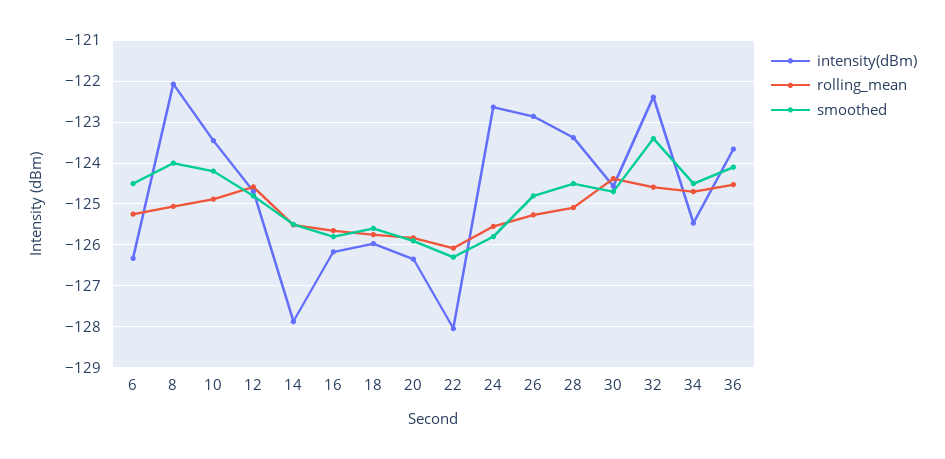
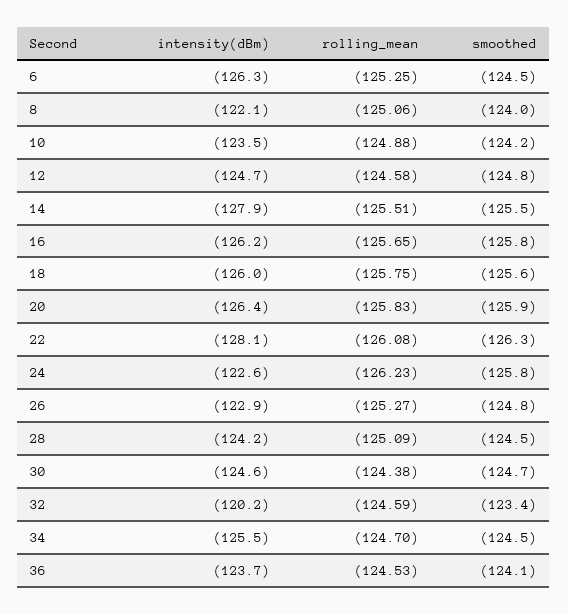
  {
    "intensity(dBm)": {
      "6": -126.3,
      "8": -122.1,
      "10": -123.5,
      "12": -124.7,
      "14": -127.9,
      "16": -126.2,
      "18": -126,
      "20": -126.4,
      "22": -128.1,
      "24": -122.6,
      "26": -122.9,
-     "28": -123.4,
+     "28": -124.2,
      "30": -124.6,
-     "32": -122.4,
+     "32": -120.2,
      "34": -125.5,
      "36": -123.7
    },
    "rolling_mean": {
      "6": -125.25,
      "8": -125.06,
      "10": -124.88,
      "12": -124.58,
      "14": -125.51,
      "16": -125.65,
      "18": -125.75,
      "20": -125.83,
      "22": -126.08,
-     "24": -125.6,
+     "24": -126.23,
      "26": -125.27,
      "28": -125.09,
      "30": -124.38,
      "32": -124.59,
      "34": -124.7,
      "36": -124.53
    },
    "smoothed": {
      "6": -124.5,
      "8": -124,
      "10": -124.2,
      "12": -124.8,
      "14": -125.5,
      "16": -125.8,
      "18": -125.6,
      "20": -125.9,
      "22": -126.3,
      "24": -125.8,
      "26": -124.8,
      "28": -124.5,
      "30": -124.7,
      "32": -123.4,
      "34": -124.5,
      "36": -124.1
    }
  }

